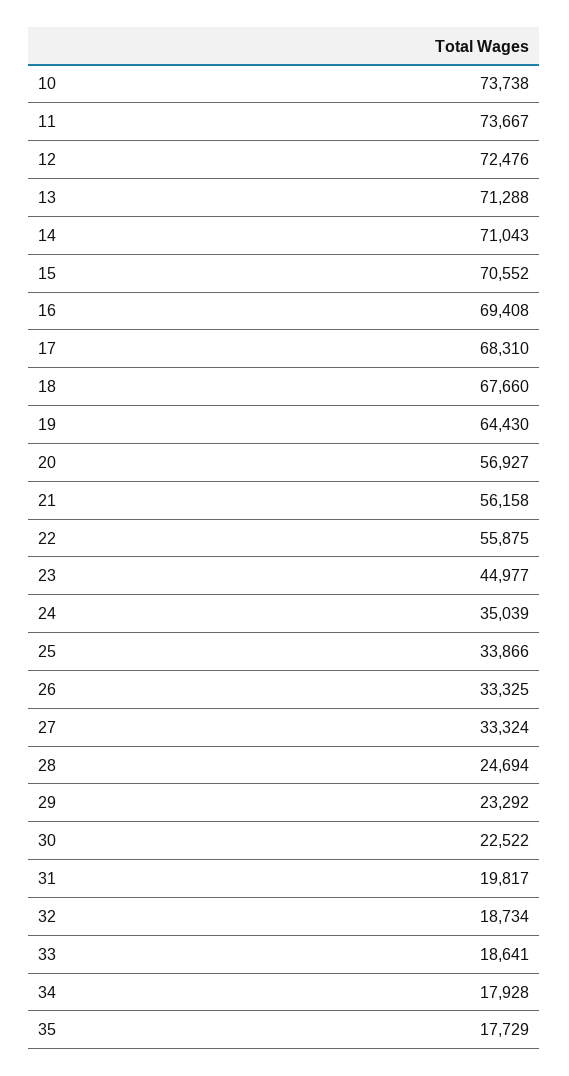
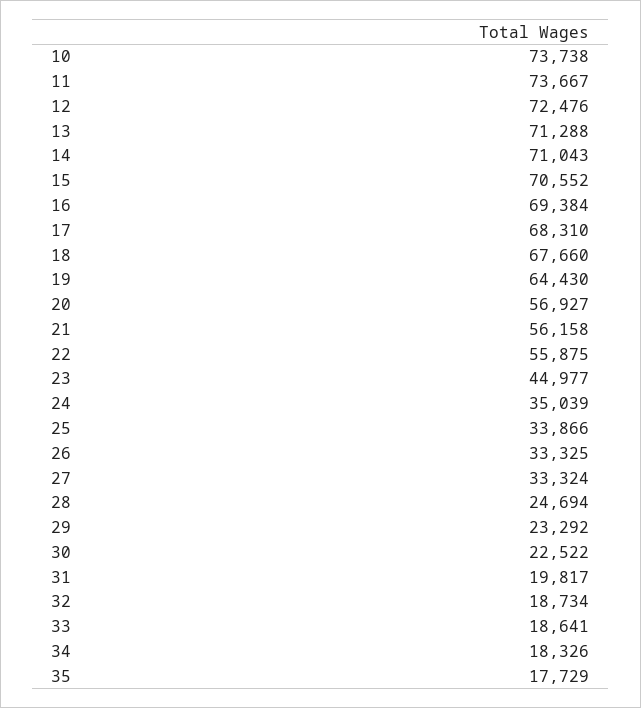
  {
    "10": 73738,
    "11": 73667,
    "12": 72476,
    "13": 71288,
    "14": 71043,
    "15": 70552,
-   "16": 69408,
+   "16": 69384,
    "17": 68310,
    "18": 67660,
    "19": 64430,
    "20": 56927,
    "21": 56158,
    "22": 55875,
    "23": 44977,
    "24": 35039,
    "25": 33866,
    "26": 33325,
    "27": 33324,
    "28": 24694,
    "29": 23292,
    "30": 22522,
    "31": 19817,
    "32": 18734,
    "33": 18641,
-   "34": 17928,
+   "34": 18326,
    "35": 17729
  }

